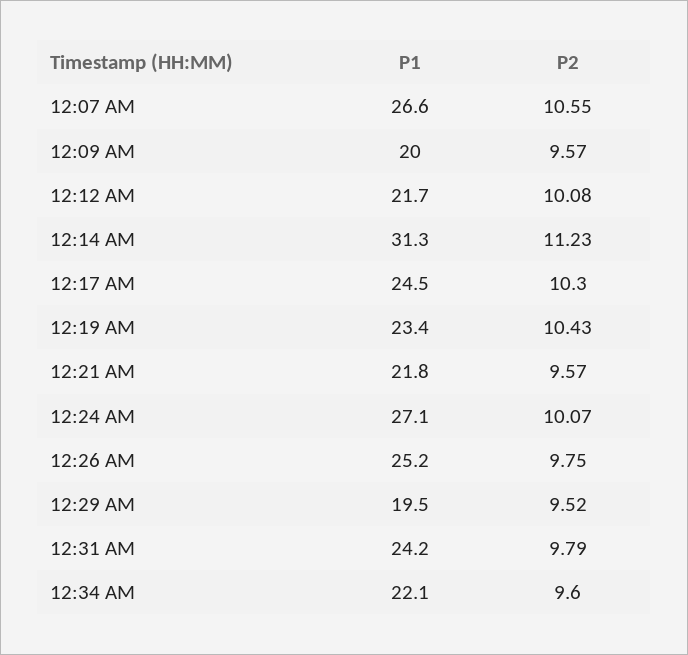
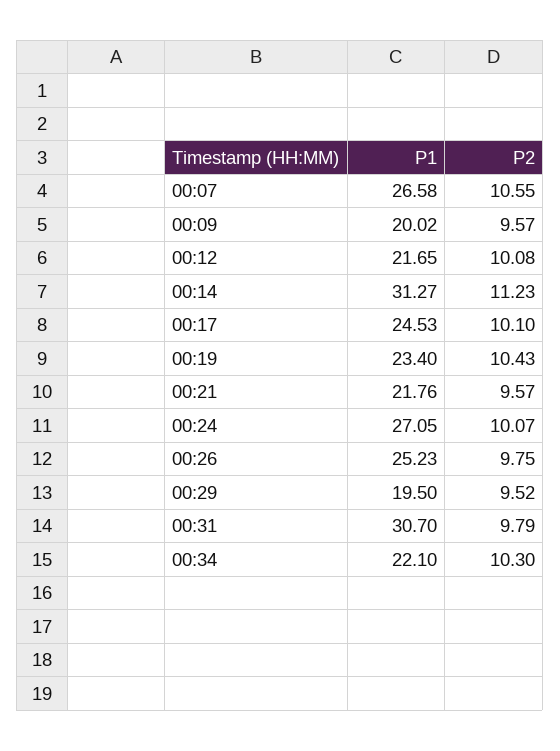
  {
    "P1": {
      "12:07 AM": 26.58,
      "12:09 AM": 20.02,
      "12:12 AM": 21.65,
      "12:14 AM": 31.27,
      "12:17 AM": 24.53,
      "12:19 AM": 23.4,
      "12:21 AM": 21.76,
      "12:24 AM": 27.05,
      "12:26 AM": 25.23,
      "12:29 AM": 19.5,
-     "12:31 AM": 24.2,
+     "12:31 AM": 30.7,
      "12:34 AM": 22.1
    },
    "P2": {
      "12:07 AM": 10.55,
      "12:09 AM": 9.57,
      "12:12 AM": 10.08,
      "12:14 AM": 11.23,
-     "12:17 AM": 10.3,
+     "12:17 AM": 10.1,
      "12:19 AM": 10.43,
      "12:21 AM": 9.57,
      "12:24 AM": 10.07,
      "12:26 AM": 9.75,
      "12:29 AM": 9.52,
      "12:31 AM": 9.79,
-     "12:34 AM": 9.6
+     "12:34 AM": 10.3
    }
  }

